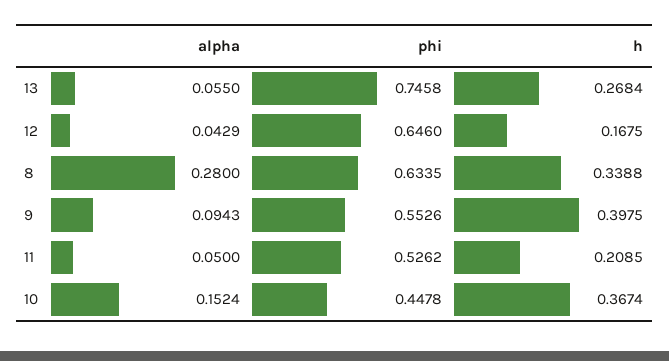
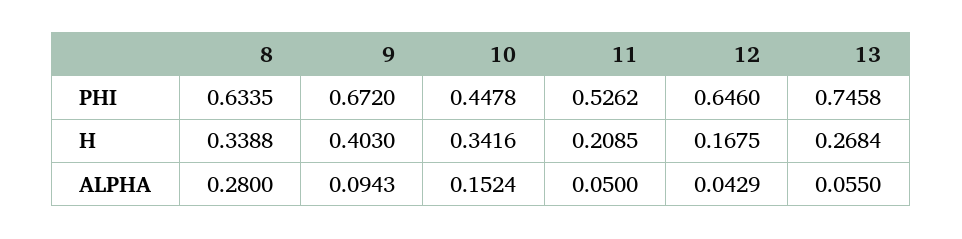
  {
    "alpha": {
      "13": 0.055,
      "12": 0.0429,
      "8": 0.28,
      "9": 0.0943,
      "11": 0.05,
      "10": 0.1524
    },
    "phi": {
      "13": 0.7458,
      "12": 0.646,
      "8": 0.6335,
-     "9": 0.5526,
+     "9": 0.672,
      "11": 0.5262,
      "10": 0.4478
    },
    "h": {
      "13": 0.2684,
      "12": 0.1675,
      "8": 0.3388,
-     "9": 0.3975,
+     "9": 0.403,
      "11": 0.2085,
-     "10": 0.3674
+     "10": 0.3416
    }
  }

